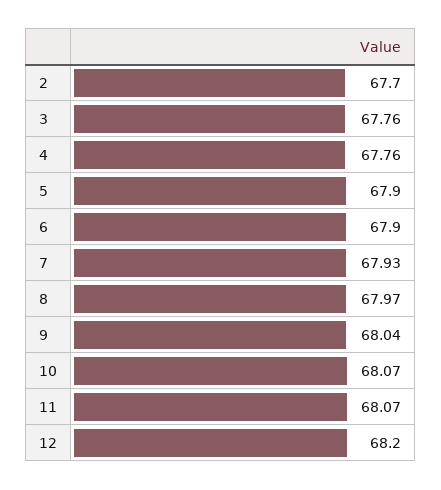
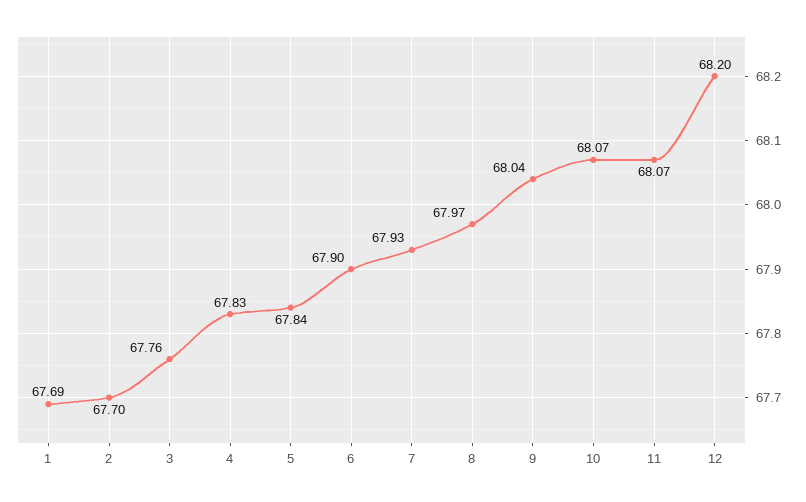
  {
    "2": 67.7,
    "3": 67.76,
-   "4": 67.76,
+   "4": 67.83,
-   "5": 67.9,
+   "5": 67.84,
    "6": 67.9,
    "7": 67.93,
    "8": 67.97,
    "9": 68.04,
    "10": 68.07,
    "11": 68.07,
-   "12": 68.2
+   "12": 68.2,
+   "1": 67.69
  }

